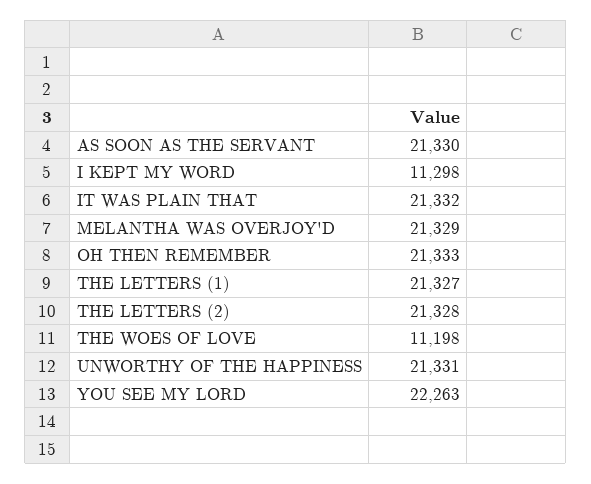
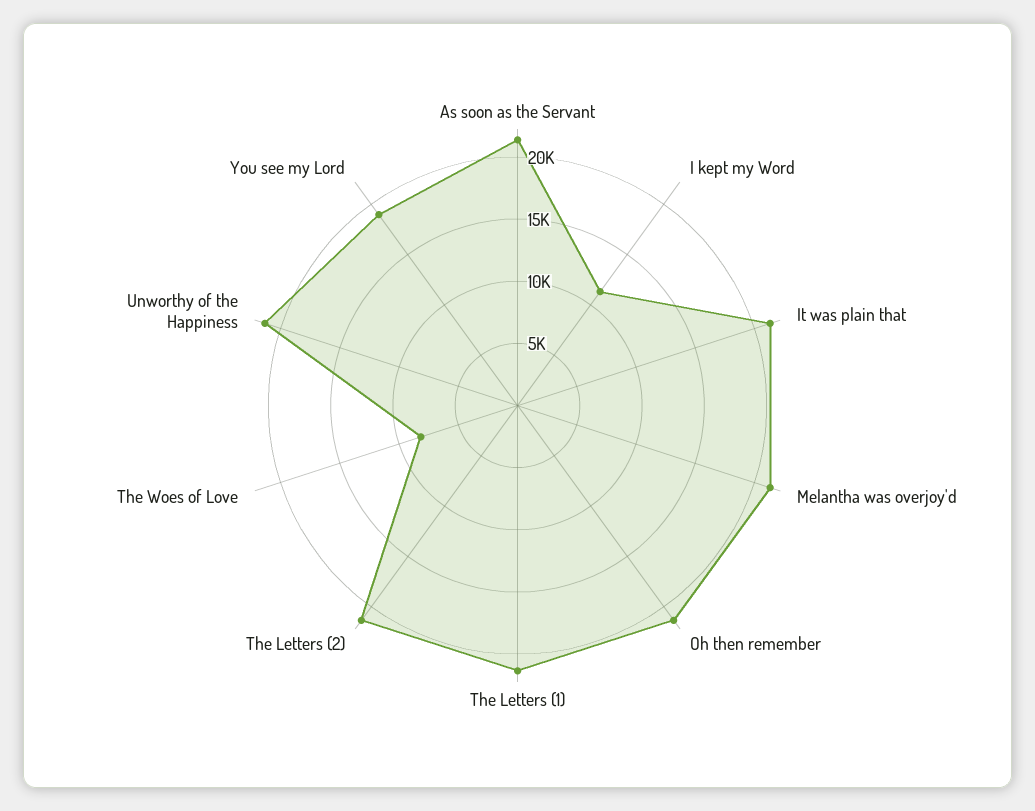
  {
    "AS SOON AS THE SERVANT": 21330,
    "I KEPT MY WORD": 11298,
    "IT WAS PLAIN THAT": 21332,
    "MELANTHA WAS OVERJOY'D": 21329,
    "OH THEN REMEMBER": 21333,
    "THE LETTERS (1)": 21327,
    "THE LETTERS (2)": 21328,
-   "THE WOES OF LOVE": 11198,
+   "THE WOES OF LOVE": 8000,
    "UNWORTHY OF THE HAPPINESS": 21331,
-   "YOU SEE MY LORD": 22263
+   "YOU SEE MY LORD": 19000
  }

